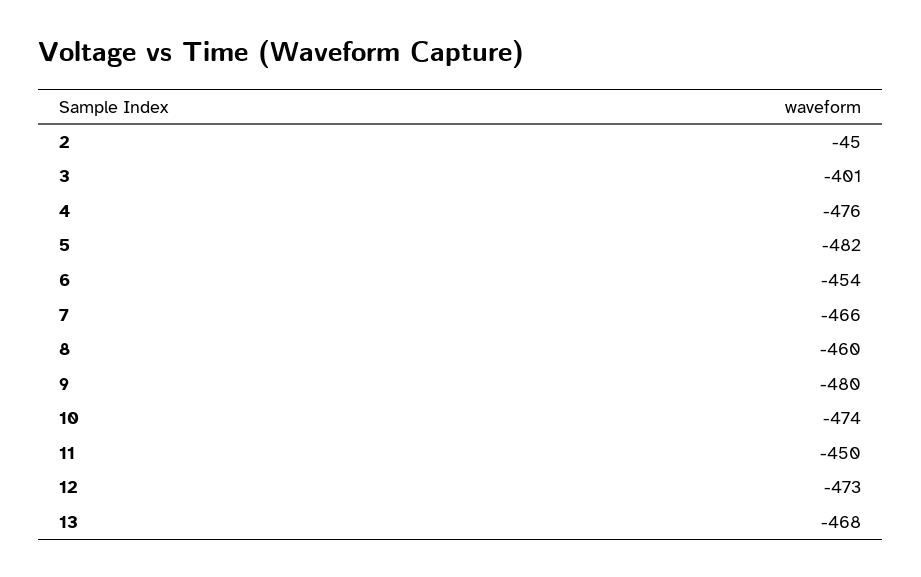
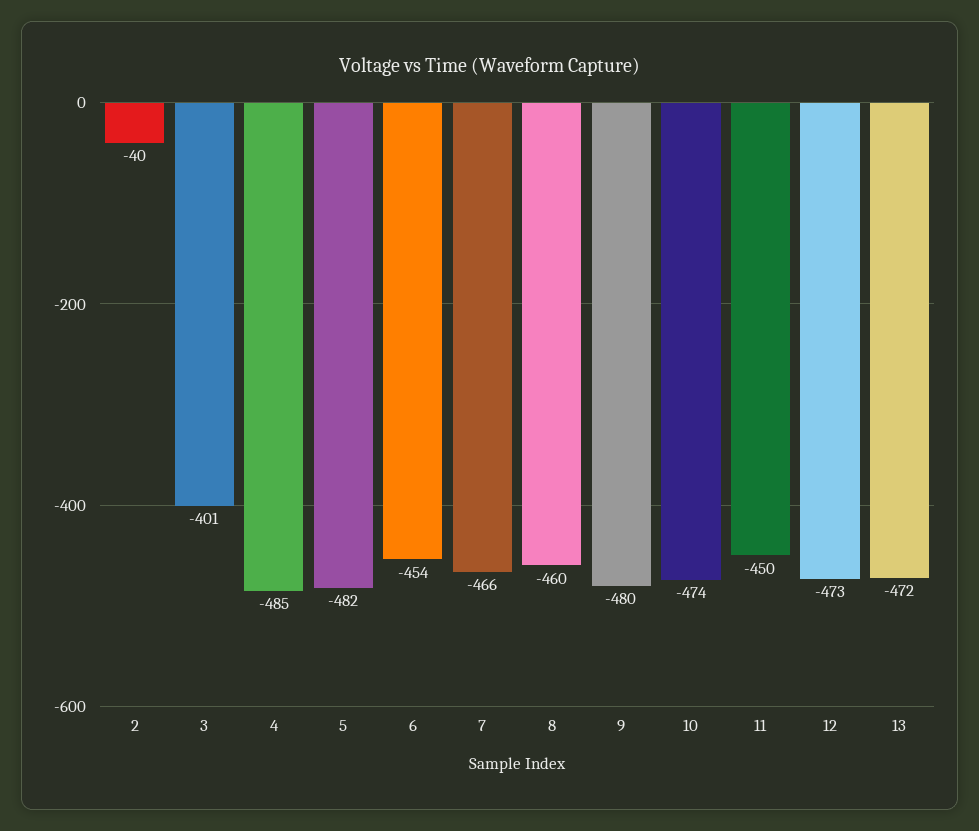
  {
-   "2": -45,
+   "2": -40,
    "3": -401,
-   "4": -476,
+   "4": -485,
    "5": -482,
    "6": -454,
    "7": -466,
    "8": -460,
    "9": -480,
    "10": -474,
    "11": -450,
    "12": -473,
-   "13": -468
+   "13": -472
  }

